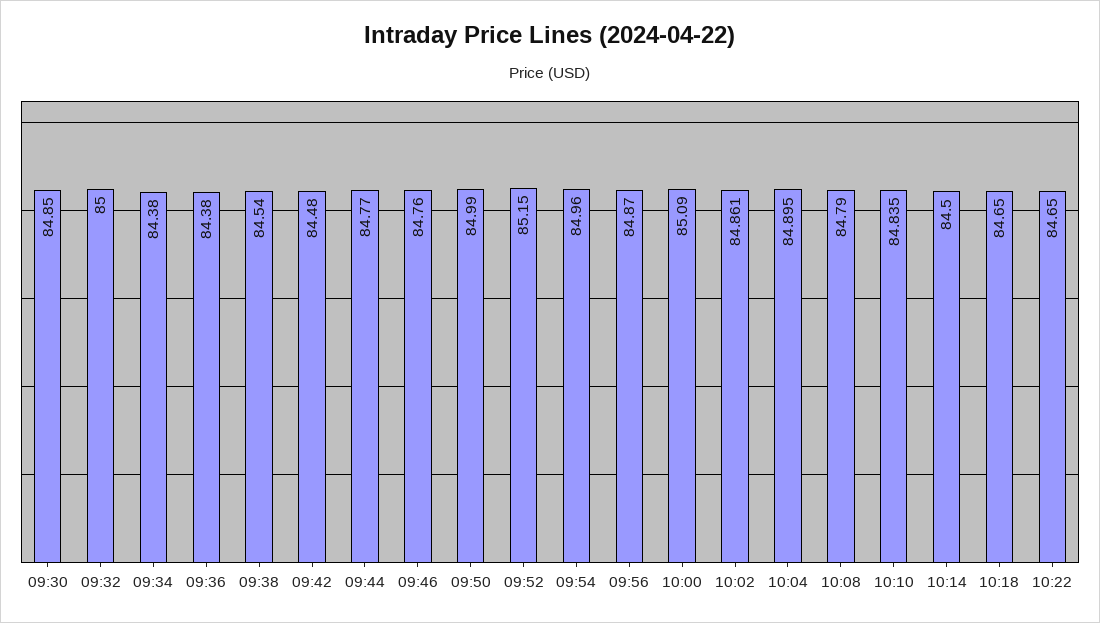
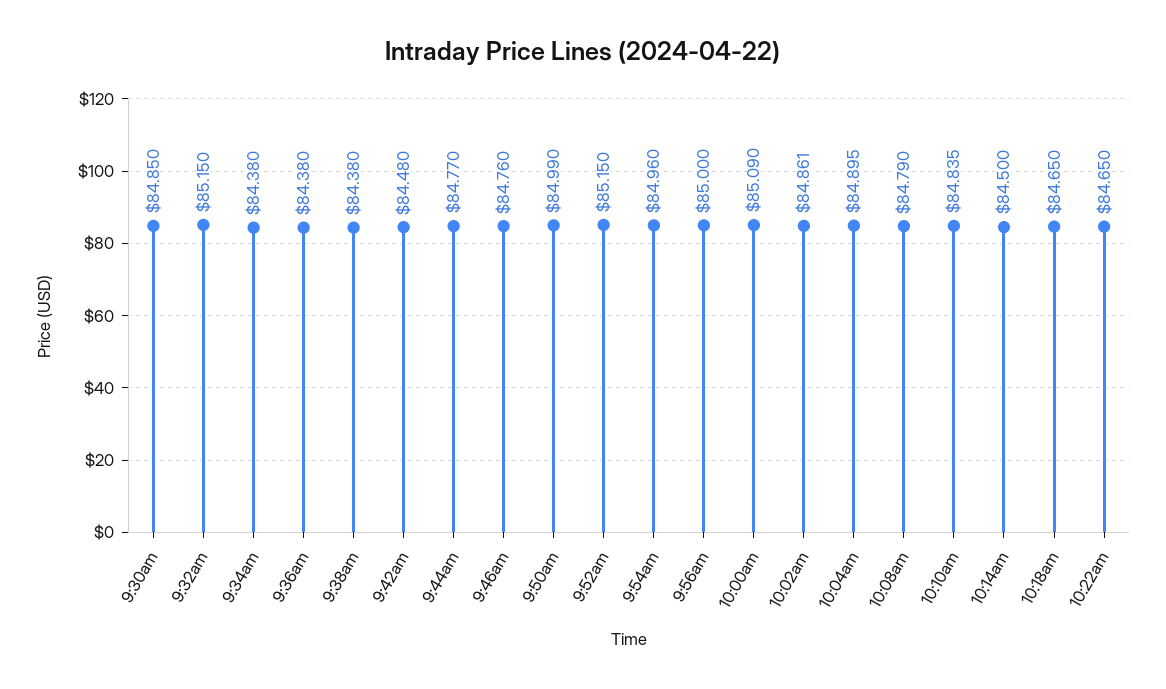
  {
    "09:30": 84.85,
-   "09:32": 85,
+   "09:32": 85.15,
    "09:34": 84.38,
    "09:36": 84.38,
-   "09:38": 84.54,
+   "09:38": 84.38,
    "09:42": 84.48,
    "09:44": 84.77,
    "09:46": 84.76,
    "09:50": 84.99,
    "09:52": 85.15,
    "09:54": 84.96,
-   "09:56": 84.87,
+   "09:56": 85,
    "10:00": 85.09,
    "10:02": 84.861,
    "10:04": 84.895,
    "10:08": 84.79,
    "10:10": 84.835,
    "10:14": 84.5,
    "10:18": 84.65,
    "10:22": 84.65
  }

